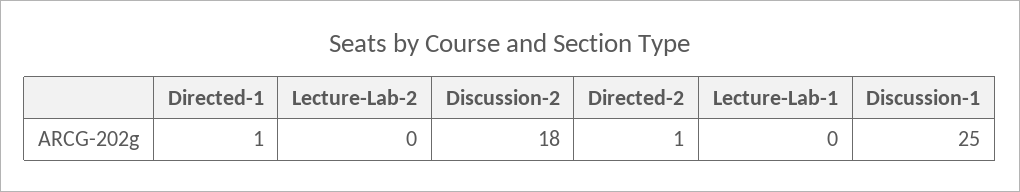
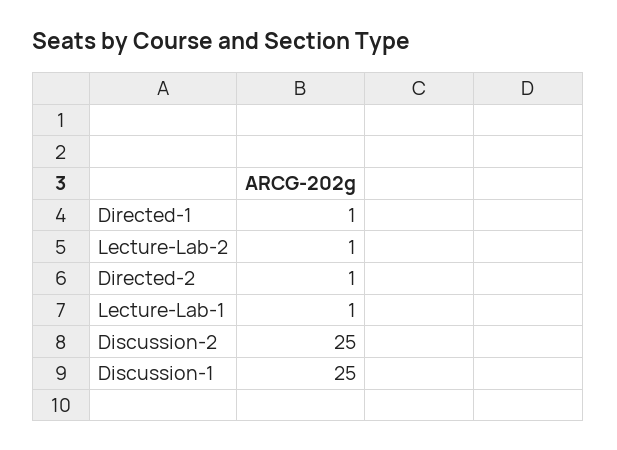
  {
    "Directed-1": 1,
-   "Lecture-Lab-2": 0,
+   "Lecture-Lab-2": 1,
-   "Discussion-2": 18,
+   "Discussion-2": 25,
    "Directed-2": 1,
-   "Lecture-Lab-1": 0,
+   "Lecture-Lab-1": 1,
    "Discussion-1": 25
  }

